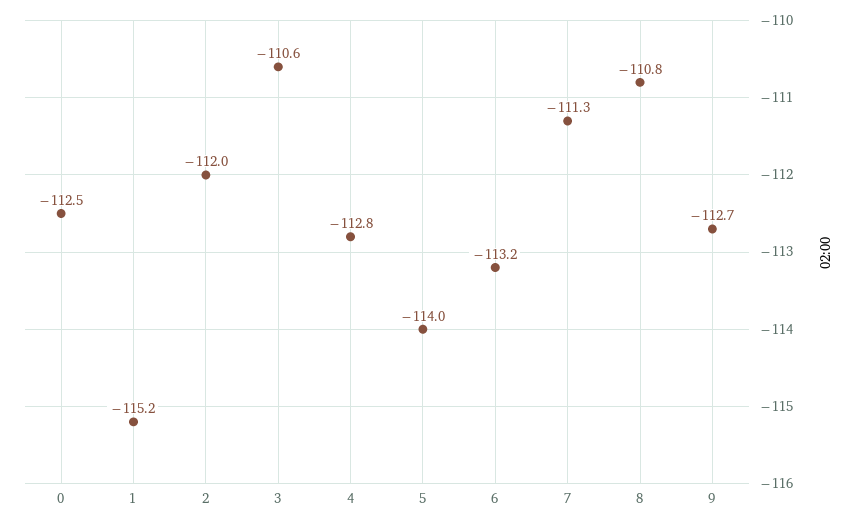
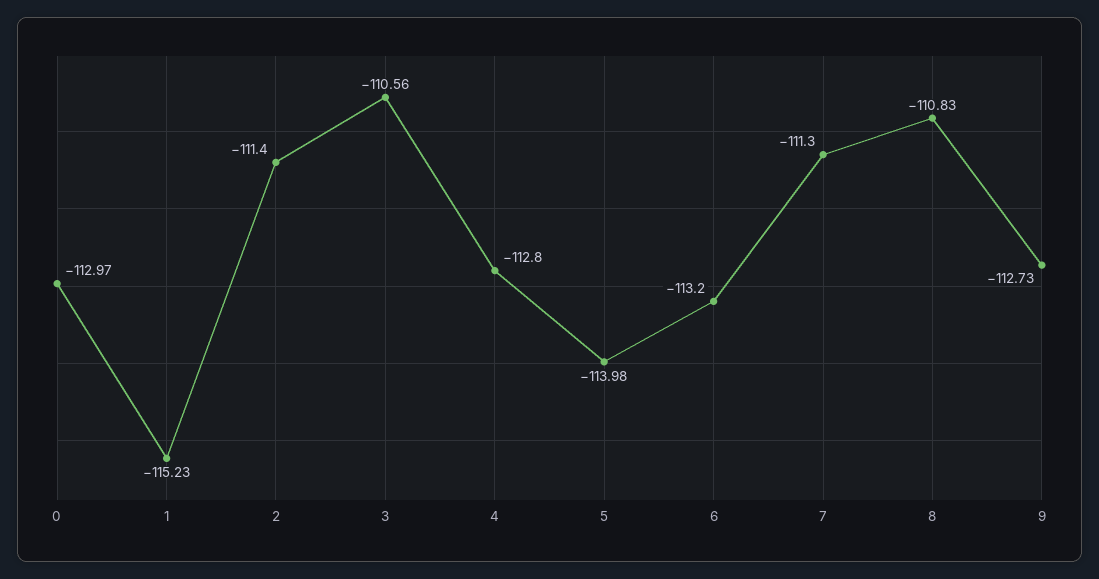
  {
-   "0": -112.5,
+   "0": -112.97,
    "1": -115.23,
-   "2": -112,
+   "2": -111.4,
    "3": -110.56,
    "4": -112.8,
    "5": -113.98,
    "6": -113.2,
    "7": -111.3,
    "8": -110.83,
    "9": -112.73
  }

